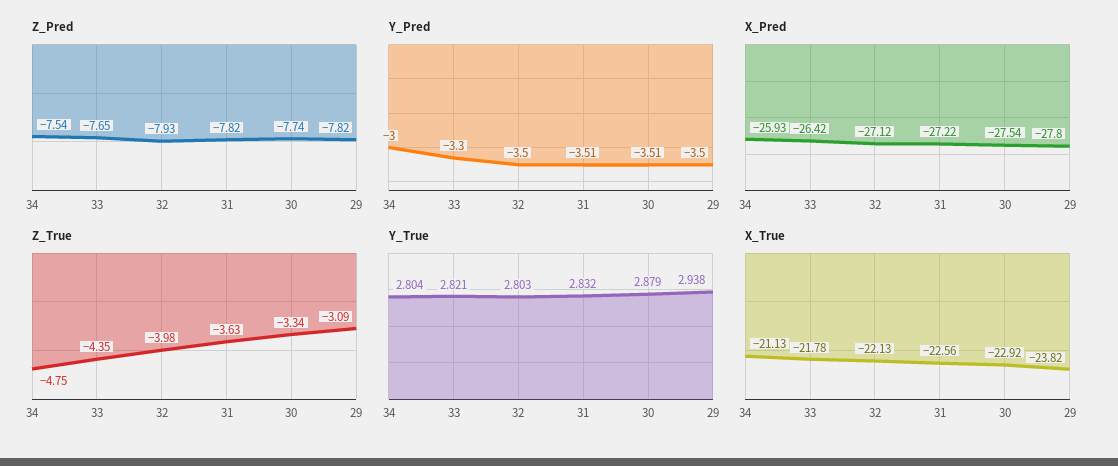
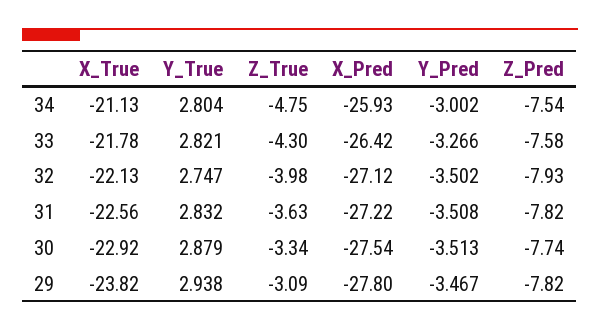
  {
    "Z_Pred": {
      "34": -7.54,
-     "33": -7.65,
+     "33": -7.58,
      "32": -7.93,
      "31": -7.82,
      "30": -7.74,
      "29": -7.82
    },
    "Y_Pred": {
      "34": -3.002,
-     "33": -3.3,
+     "33": -3.266,
      "32": -3.502,
      "31": -3.508,
      "30": -3.513,
-     "29": -3.5
+     "29": -3.467
    },
    "X_Pred": {
      "34": -25.93,
      "33": -26.42,
      "32": -27.12,
      "31": -27.22,
      "30": -27.54,
      "29": -27.8
    },
    "Z_True": {
      "34": -4.75,
-     "33": -4.35,
+     "33": -4.3,
      "32": -3.98,
      "31": -3.63,
      "30": -3.34,
      "29": -3.09
    },
    "Y_True": {
      "34": 2.804,
      "33": 2.821,
-     "32": 2.803,
+     "32": 2.747,
      "31": 2.832,
      "30": 2.879,
      "29": 2.938
    },
    "X_True": {
      "34": -21.13,
      "33": -21.78,
      "32": -22.13,
      "31": -22.56,
      "30": -22.92,
      "29": -23.82
    }
  }

